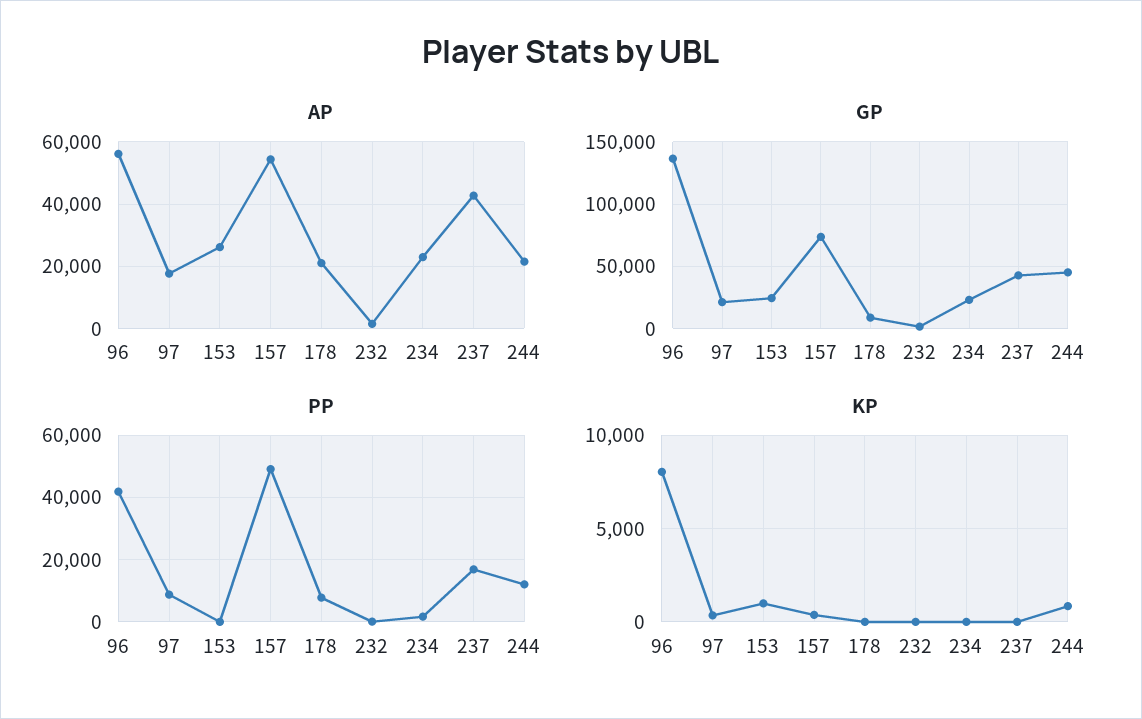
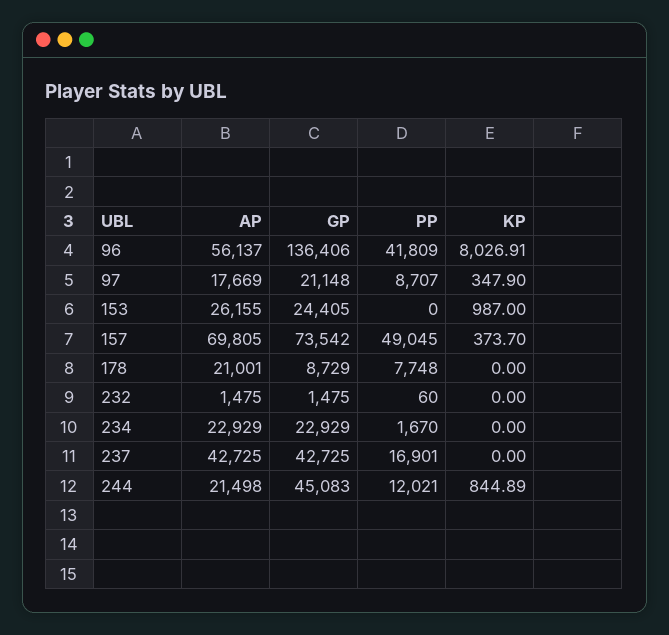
  {
    "AP": {
      "96": 56137,
      "97": 17669,
      "153": 26155,
-     "157": 54000,
+     "157": 69805,
      "178": 21001,
      "232": 1475,
      "234": 22929,
      "237": 42725,
      "244": 21498
    },
    "GP": {
      "96": 136406,
      "97": 21148,
      "153": 24405,
      "157": 73542,
      "178": 8729,
      "232": 1475,
      "234": 22929,
      "237": 42725,
      "244": 45083
    },
    "PP": {
      "96": 41809,
      "97": 8707,
      "153": 0,
      "157": 49045,
      "178": 7748,
      "232": 60,
      "234": 1670,
      "237": 16901,
      "244": 12021
    },
    "KP": {
      "96": 8026.91,
      "97": 347.9,
      "153": 987,
      "157": 373.7,
      "178": 0,
      "232": 0,
      "234": 0,
      "237": 0,
      "244": 844.89
    }
  }

